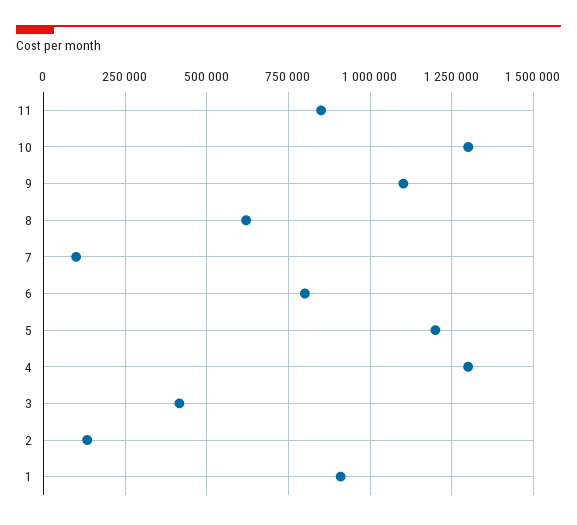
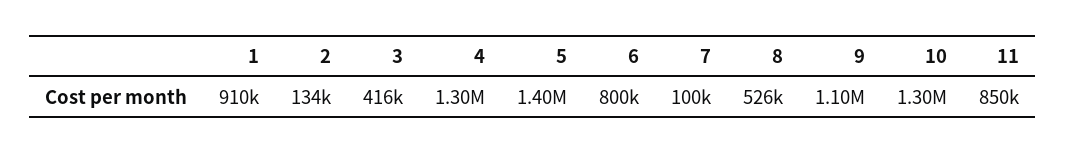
  {
    "11": 850000,
    "10": 1300000,
    "9": 1100000,
-   "8": 625000,
+   "8": 526000,
    "7": 100000,
    "6": 800000,
-   "5": 1200000,
+   "5": 1400000,
    "4": 1300000,
    "3": 416000,
    "2": 134000,
    "1": 910000
  }

